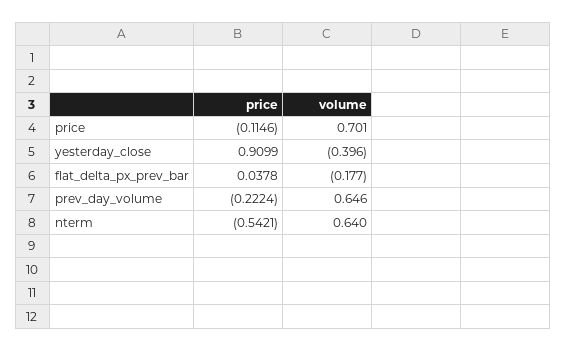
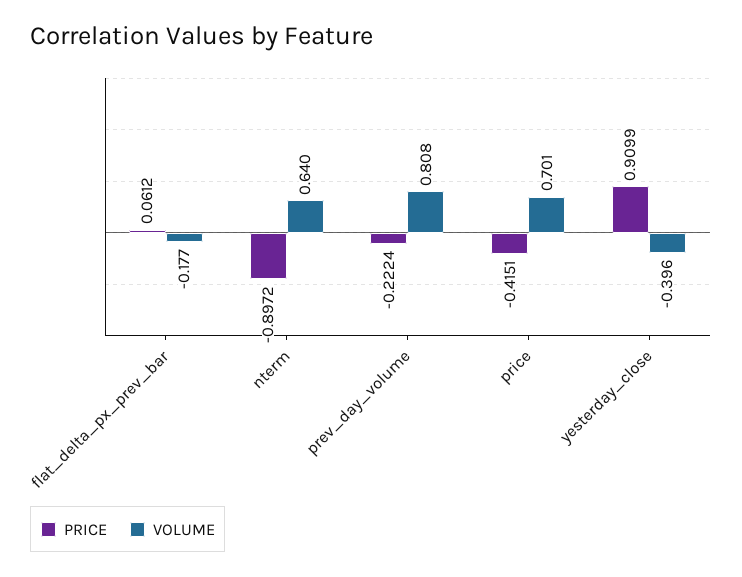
  {
    "price": {
-     "price": -0.1146,
+     "price": -0.4151,
      "yesterday_close": 0.9099,
-     "flat_delta_px_prev_bar": 0.0378,
+     "flat_delta_px_prev_bar": 0.0612,
      "prev_day_volume": -0.2224,
-     "nterm": -0.5421
+     "nterm": -0.8972
    },
    "volume": {
      "price": 0.701,
      "yesterday_close": -0.396,
      "flat_delta_px_prev_bar": -0.177,
-     "prev_day_volume": 0.646,
+     "prev_day_volume": 0.808,
      "nterm": 0.64
    }
  }

